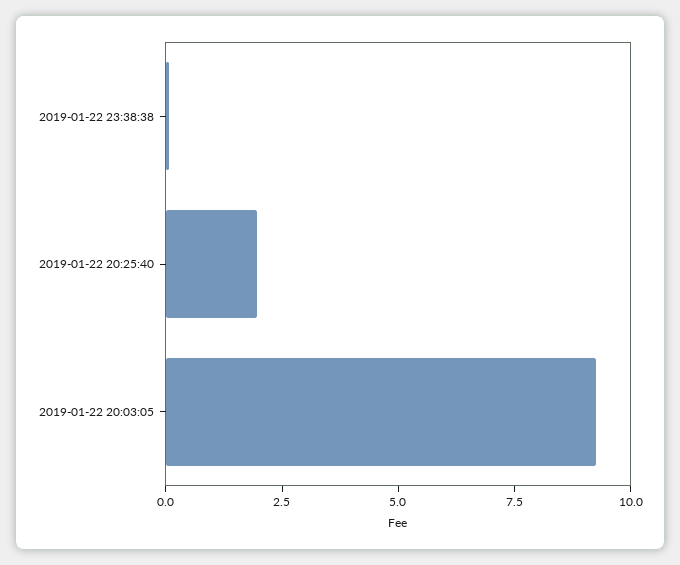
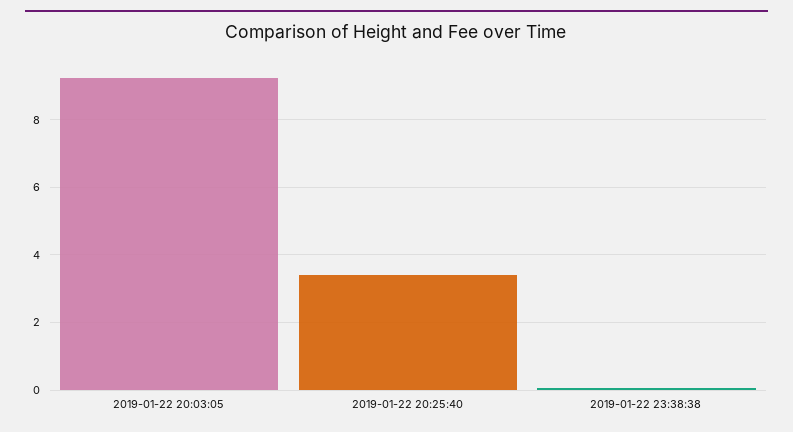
  {
    "2019-01-22 23:38:38": 0,
-   "2019-01-22 20:25:40": 2,
+   "2019-01-22 20:25:40": 3.4,
    "2019-01-22 20:03:05": 9.2
  }

